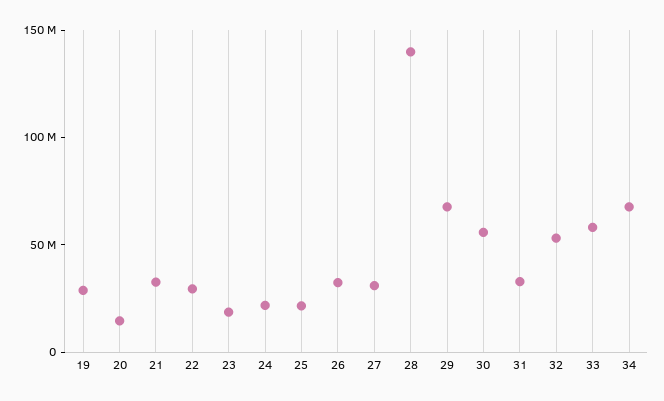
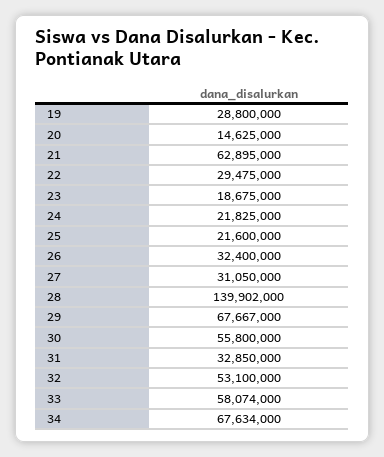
  {
    "19": 28800000,
    "20": 14625000,
-   "21": 30000000,
+   "21": 62895000,
    "22": 29475000,
    "23": 18675000,
    "24": 21825000,
    "25": 21600000,
    "26": 32400000,
    "27": 31050000,
    "28": 139902000,
    "29": 67667000,
    "30": 55800000,
    "31": 32850000,
    "32": 53100000,
    "33": 58074000,
    "34": 67634000
  }

